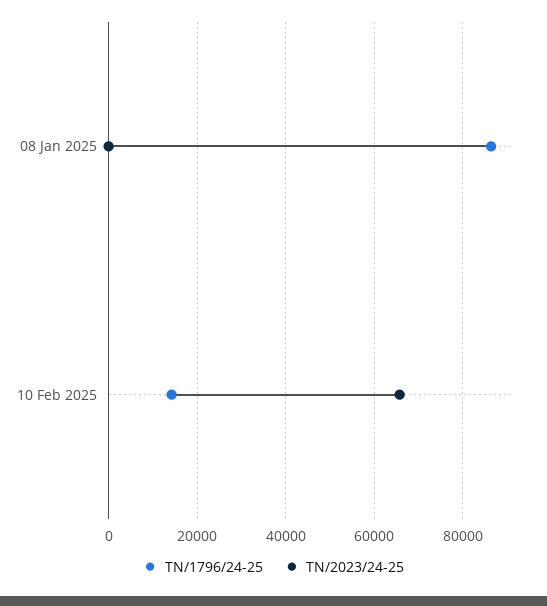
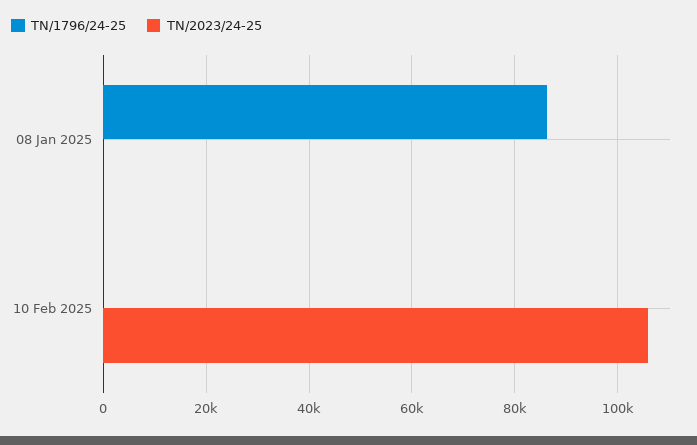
  {
    "TN/1796/24-25": {
      "08 Jan 2025": 86000,
-     "10 Feb 2025": 14000
+     "10 Feb 2025": 0
    },
    "TN/2023/24-25": {
      "08 Jan 2025": 0,
-     "10 Feb 2025": 66000
+     "10 Feb 2025": 106000
    }
  }

